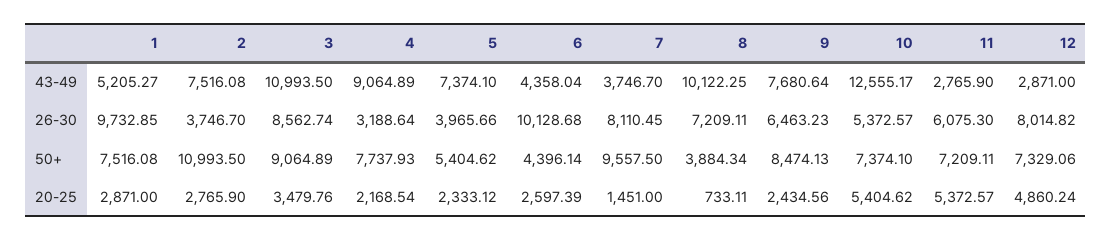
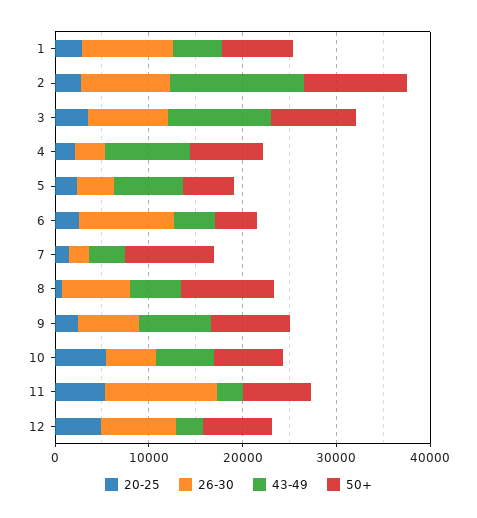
  {
    "43-49": {
      "1": 5205.27,
-     "2": 7516.08,
+     "2": 14000,
      "3": 10993.5,
      "4": 9064.89,
      "5": 7374.1,
      "6": 4358.04,
      "7": 3746.7,
-     "8": 10122.25,
+     "8": 6000,
      "9": 7680.64,
-     "10": 12555.17,
+     "10": 6000,
      "11": 2765.9,
      "12": 2871
    },
    "26-30": {
      "1": 9732.85,
-     "2": 3746.7,
+     "2": 10000,
      "3": 8562.74,
      "4": 3188.64,
      "5": 3965.66,
      "6": 10128.68,
-     "7": 8110.45,
+     "7": 2000,
      "8": 7209.11,
      "9": 6463.23,
      "10": 5372.57,
-     "11": 6075.3,
+     "11": 12000,
      "12": 8014.82
    },
    "50+": {
      "1": 7516.08,
      "2": 10993.5,
      "3": 9064.89,
      "4": 7737.93,
      "5": 5404.62,
      "6": 4396.14,
      "7": 9557.5,
-     "8": 3884.34,
+     "8": 10000,
      "9": 8474.13,
      "10": 7374.1,
      "11": 7209.11,
      "12": 7329.06
    },
    "20-25": {
      "1": 2871,
      "2": 2765.9,
      "3": 3479.76,
      "4": 2168.54,
      "5": 2333.12,
      "6": 2597.39,
      "7": 1451,
      "8": 733.11,
      "9": 2434.56,
      "10": 5404.62,
      "11": 5372.57,
      "12": 4860.24
    }
  }

